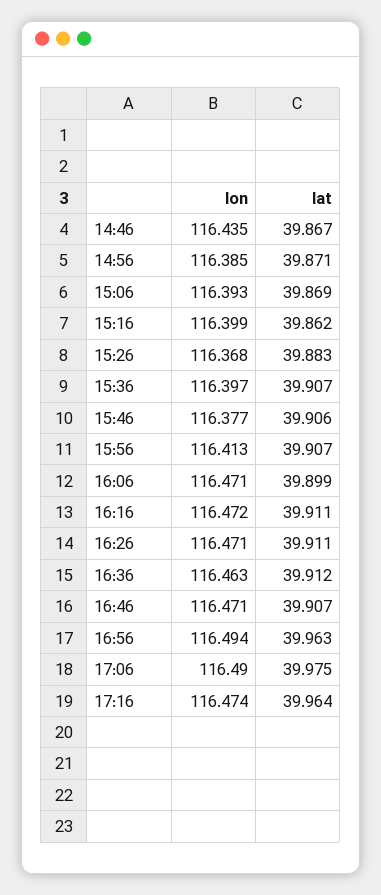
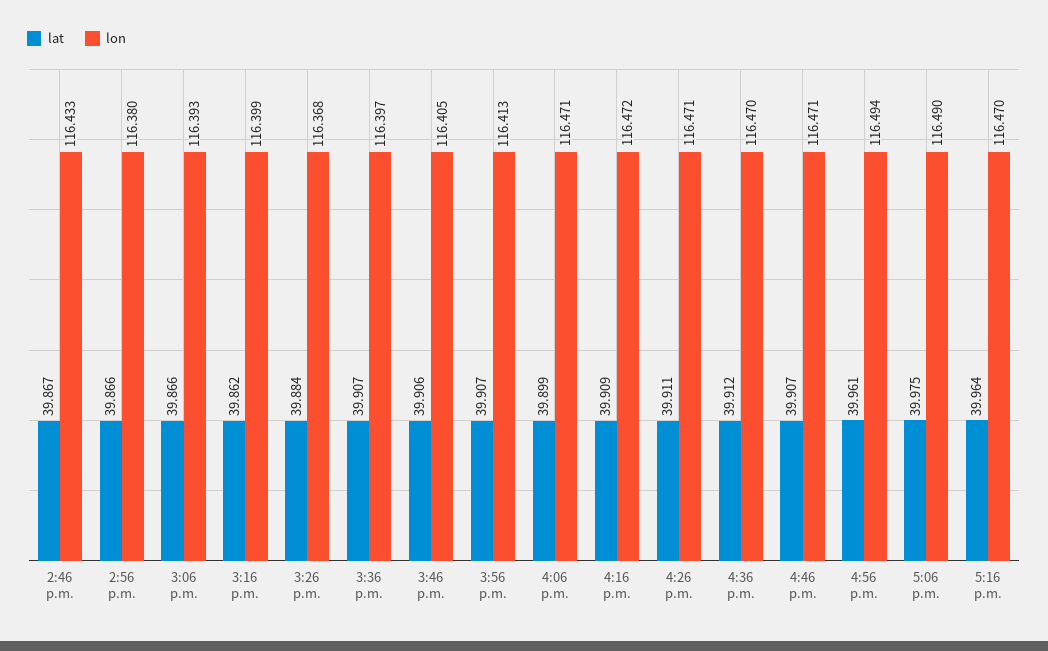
  {
    "lon": {
-     "14:46": 116.435,
+     "14:46": 116.433,
-     "14:56": 116.385,
+     "14:56": 116.38,
      "15:06": 116.393,
      "15:16": 116.399,
      "15:26": 116.368,
      "15:36": 116.397,
-     "15:46": 116.377,
+     "15:46": 116.405,
      "15:56": 116.413,
      "16:06": 116.471,
      "16:16": 116.472,
      "16:26": 116.471,
-     "16:36": 116.463,
+     "16:36": 116.47,
      "16:46": 116.471,
      "16:56": 116.494,
      "17:06": 116.49,
-     "17:16": 116.474
+     "17:16": 116.47
    },
    "lat": {
      "14:46": 39.867,
-     "14:56": 39.871,
+     "14:56": 39.866,
-     "15:06": 39.869,
+     "15:06": 39.866,
      "15:16": 39.862,
-     "15:26": 39.883,
+     "15:26": 39.884,
      "15:36": 39.907,
      "15:46": 39.906,
      "15:56": 39.907,
      "16:06": 39.899,
-     "16:16": 39.911,
+     "16:16": 39.909,
      "16:26": 39.911,
      "16:36": 39.912,
      "16:46": 39.907,
-     "16:56": 39.963,
+     "16:56": 39.961,
      "17:06": 39.975,
      "17:16": 39.964
    }
  }

